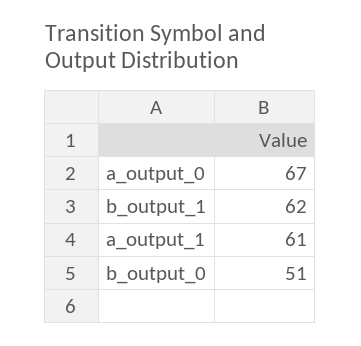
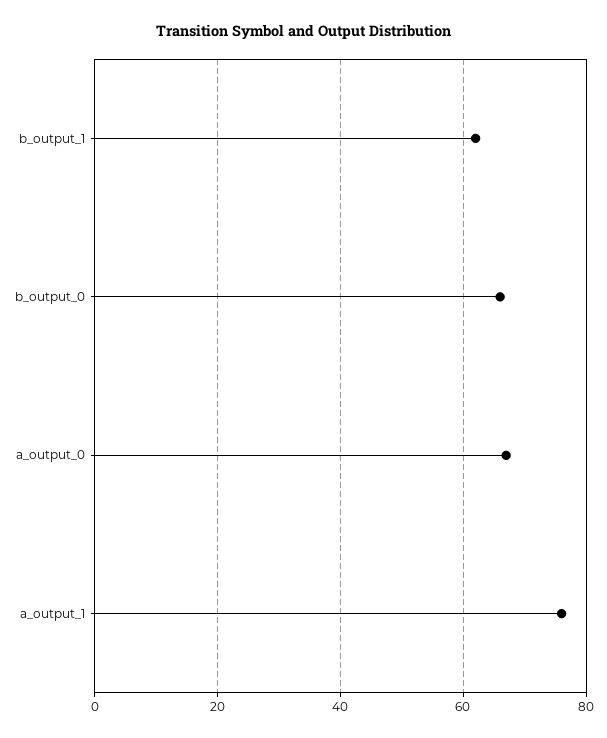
  {
    "a_output_0": 67,
    "b_output_1": 62,
-   "a_output_1": 61,
+   "a_output_1": 75,
-   "b_output_0": 51
+   "b_output_0": 65
  }

